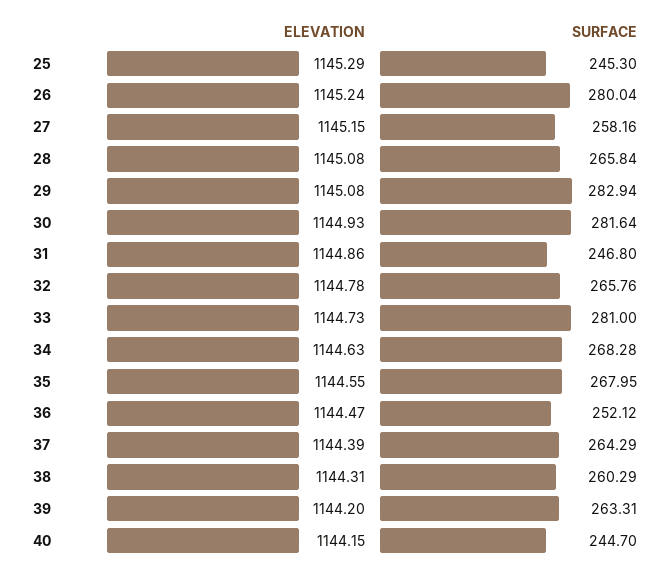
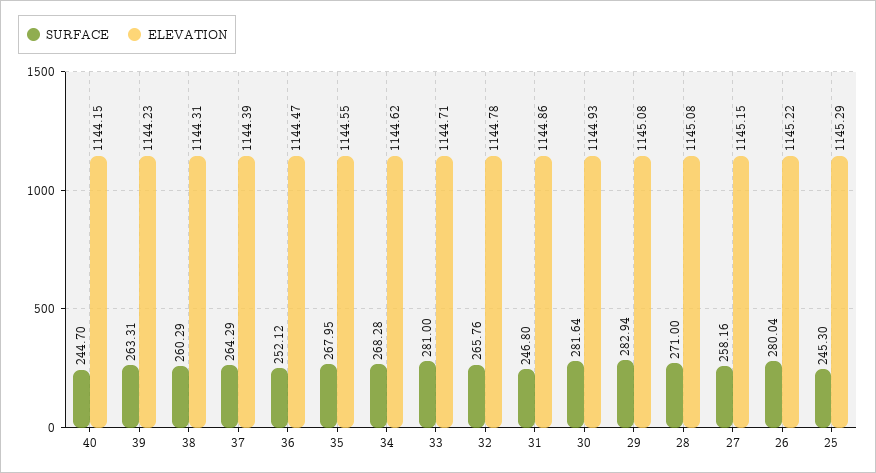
  {
    "ELEVATION": {
      "25": 1145.29,
-     "26": 1145.24,
+     "26": 1145.22,
      "27": 1145.15,
      "28": 1145.08,
      "29": 1145.08,
      "30": 1144.93,
      "31": 1144.86,
      "32": 1144.78,
-     "33": 1144.73,
+     "33": 1144.71,
-     "34": 1144.63,
+     "34": 1144.62,
      "35": 1144.55,
      "36": 1144.47,
      "37": 1144.39,
      "38": 1144.31,
-     "39": 1144.2,
+     "39": 1144.23,
      "40": 1144.15
    },
    "SURFACE": {
      "25": 245.3,
      "26": 280.04,
      "27": 258.16,
-     "28": 265.84,
+     "28": 271,
      "29": 282.94,
      "30": 281.64,
      "31": 246.8,
      "32": 265.76,
      "33": 281,
      "34": 268.28,
      "35": 267.95,
      "36": 252.12,
      "37": 264.29,
      "38": 260.29,
      "39": 263.31,
      "40": 244.7
    }
  }

